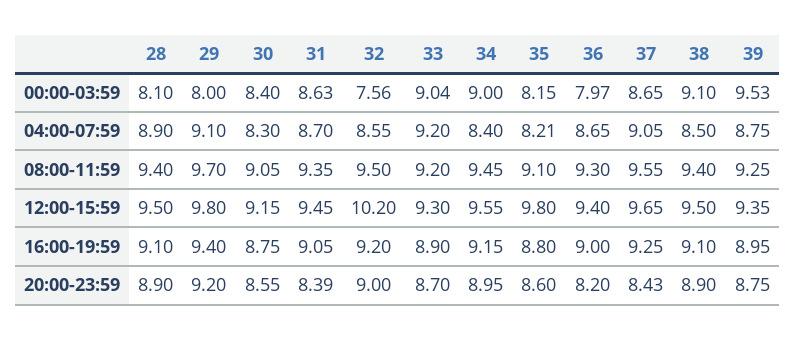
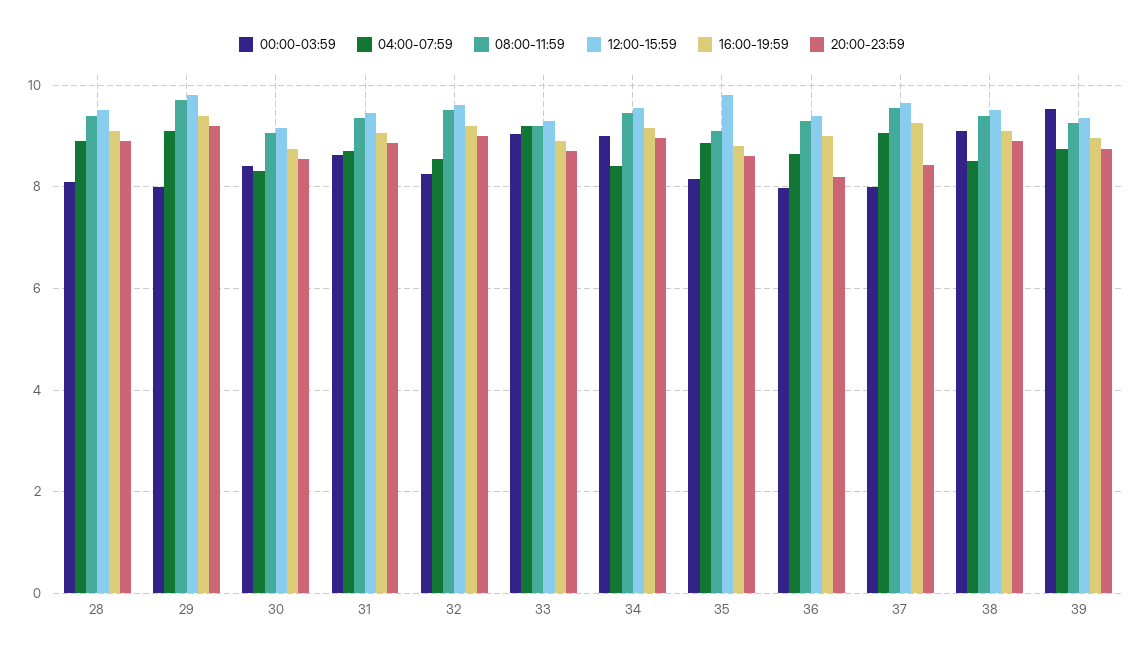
  {
    "00:00-03:59": {
      "28": 8.1,
      "29": 8,
      "30": 8.4,
      "31": 8.63,
-     "32": 7.56,
+     "32": 8.2,
      "33": 9.04,
      "34": 9,
      "35": 8.15,
      "36": 7.97,
-     "37": 8.65,
+     "37": 8,
      "38": 9.1,
      "39": 9.53
    },
    "04:00-07:59": {
      "28": 8.9,
      "29": 9.1,
      "30": 8.3,
      "31": 8.7,
      "32": 8.55,
      "33": 9.2,
      "34": 8.4,
-     "35": 8.21,
+     "35": 8.8,
      "36": 8.65,
      "37": 9.05,
      "38": 8.5,
      "39": 8.75
    },
    "08:00-11:59": {
      "28": 9.4,
      "29": 9.7,
      "30": 9.05,
      "31": 9.35,
      "32": 9.5,
      "33": 9.2,
      "34": 9.45,
      "35": 9.1,
      "36": 9.3,
      "37": 9.55,
      "38": 9.4,
      "39": 9.25
    },
    "12:00-15:59": {
      "28": 9.5,
      "29": 9.8,
      "30": 9.15,
      "31": 9.45,
-     "32": 10.2,
+     "32": 9.6,
      "33": 9.3,
      "34": 9.55,
      "35": 9.8,
      "36": 9.4,
      "37": 9.65,
      "38": 9.5,
      "39": 9.35
    },
    "16:00-19:59": {
      "28": 9.1,
      "29": 9.4,
      "30": 8.75,
      "31": 9.05,
      "32": 9.2,
      "33": 8.9,
      "34": 9.15,
      "35": 8.8,
      "36": 9,
      "37": 9.25,
      "38": 9.1,
      "39": 8.95
    },
    "20:00-23:59": {
      "28": 8.9,
      "29": 9.2,
      "30": 8.55,
-     "31": 8.39,
+     "31": 8.8,
      "32": 9,
      "33": 8.7,
      "34": 8.95,
      "35": 8.6,
      "36": 8.2,
      "37": 8.43,
      "38": 8.9,
      "39": 8.75
    }
  }

